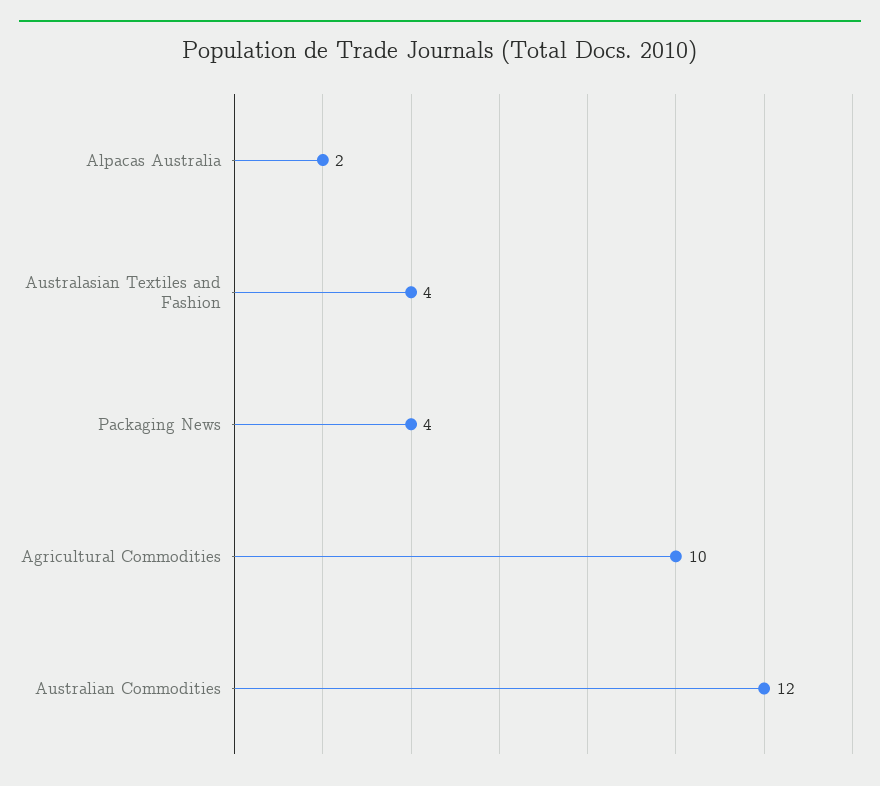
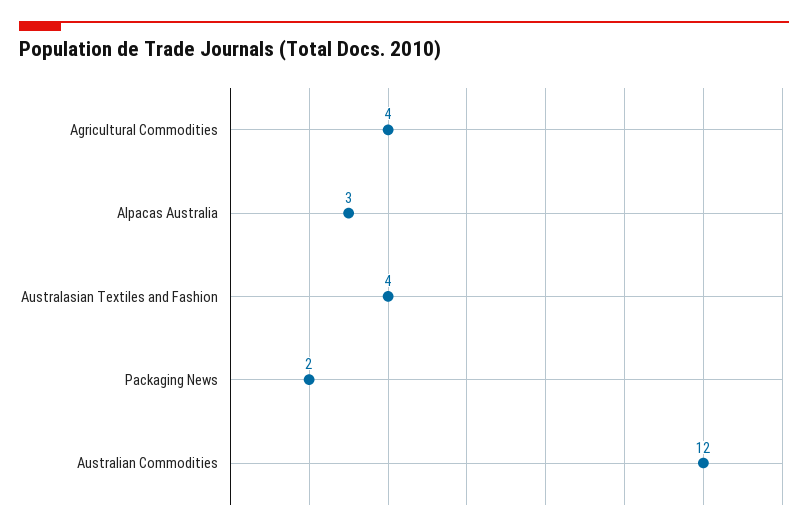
  {
-   "Alpacas Australia": 2,
+   "Alpacas Australia": 3,
    "Australasian Textiles and Fashion": 4,
-   "Packaging News": 4,
+   "Packaging News": 2,
-   "Agricultural Commodities": 10,
+   "Agricultural Commodities": 4,
    "Australian Commodities": 12
  }

